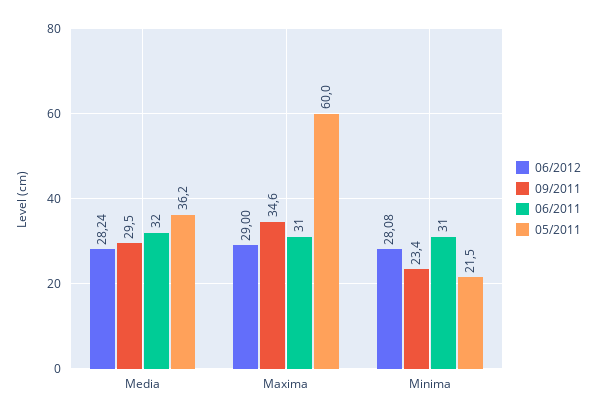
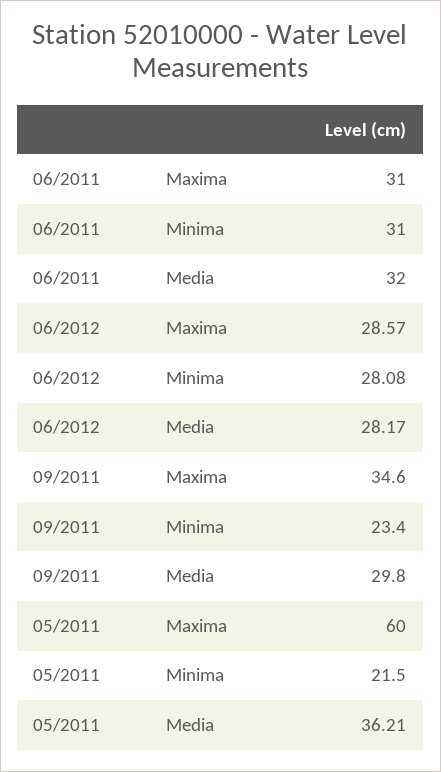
  {
    "06/2012": {
-     "Media": 28.24,
+     "Media": 28.17,
-     "Maxima": 29,
+     "Maxima": 28.57,
      "Minima": 28.08
    },
    "09/2011": {
-     "Media": 29.5,
+     "Media": 29.8,
      "Maxima": 34.6,
      "Minima": 23.4
    },
    "06/2011": {
      "Media": 32,
      "Maxima": 31,
      "Minima": 31
    },
    "05/2011": {
      "Media": 36.21,
      "Maxima": 60,
      "Minima": 21.5
    }
  }

